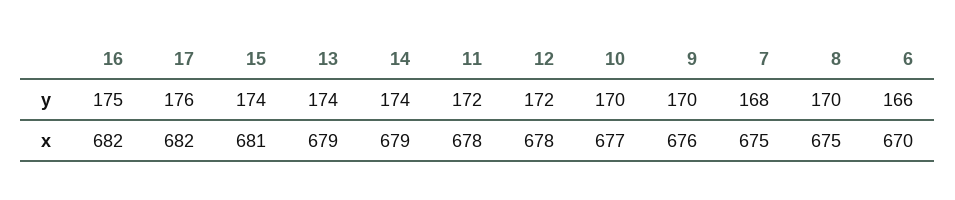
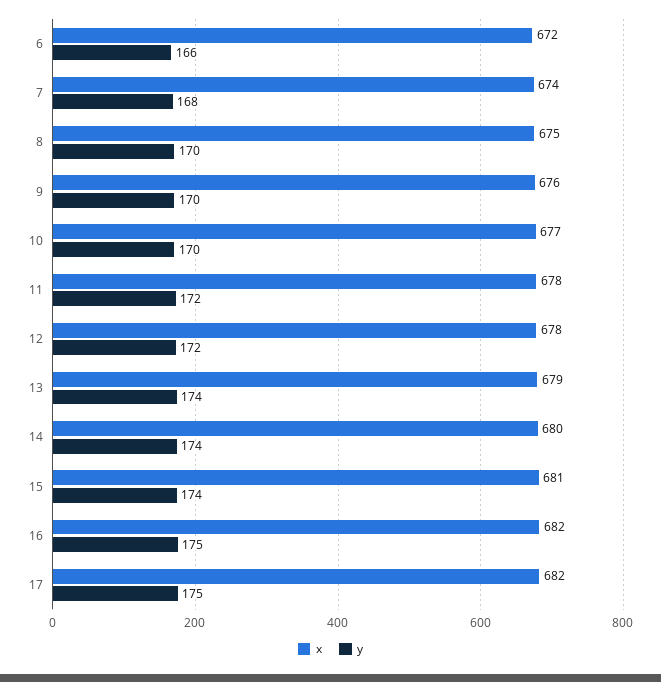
  {
    "y": {
      "16": 175,
-     "17": 176,
+     "17": 175,
      "15": 174,
      "13": 174,
      "14": 174,
      "11": 172,
      "12": 172,
      "10": 170,
      "9": 170,
      "7": 168,
      "8": 170,
      "6": 166
    },
    "x": {
      "16": 682,
      "17": 682,
      "15": 681,
      "13": 679,
-     "14": 679,
+     "14": 680,
      "11": 678,
      "12": 678,
      "10": 677,
      "9": 676,
-     "7": 675,
+     "7": 674,
      "8": 675,
-     "6": 670
+     "6": 672
    }
  }

